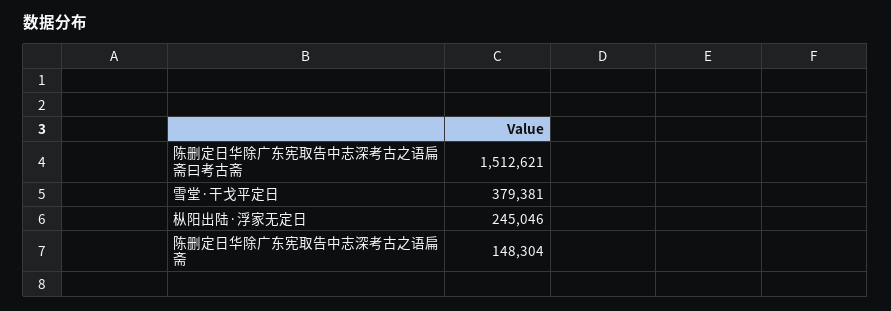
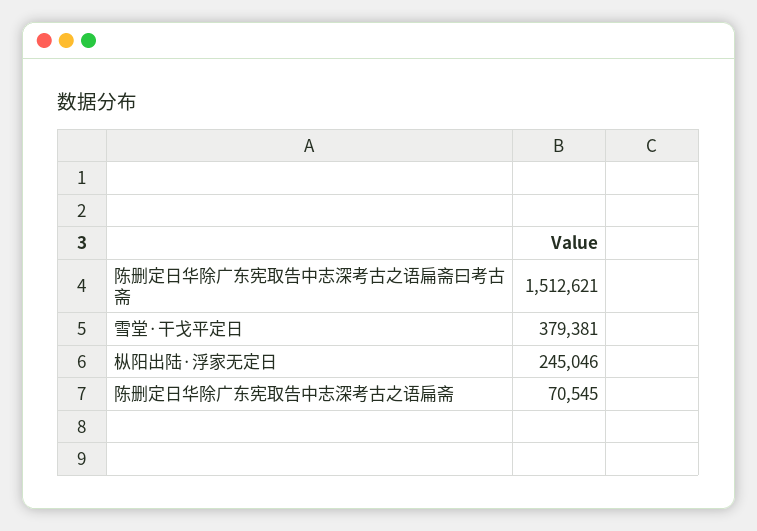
  {
    "陈删定日华除广东宪取告中志深考古之语扁斋曰考古斋": 1512621,
    "雪堂·干戈平定日": 379381,
    "枞阳出陆·浮家无定日": 245046,
-   "陈删定日华除广东宪取告中志深考古之语扁斋": 148304
+   "陈删定日华除广东宪取告中志深考古之语扁斋": 70545
  }

